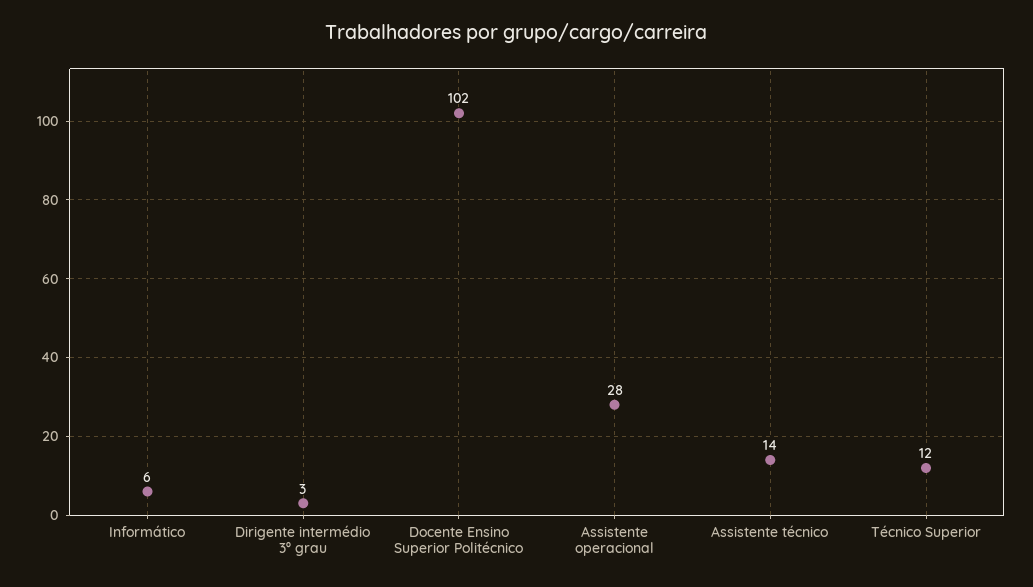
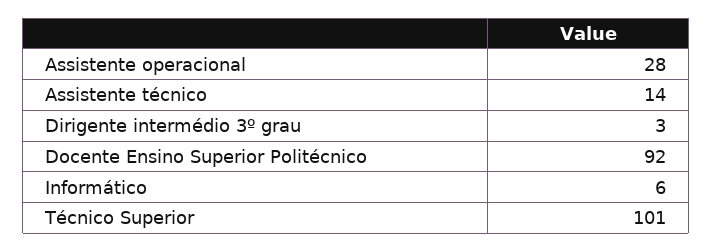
  {
    "Informático": 6,
    "Dirigente intermédio 3º grau": 3,
-   "Docente Ensino Superior Politécnico": 102,
+   "Docente Ensino Superior Politécnico": 92,
    "Assistente operacional": 28,
    "Assistente técnico": 14,
-   "Técnico Superior": 12
+   "Técnico Superior": 101
  }

